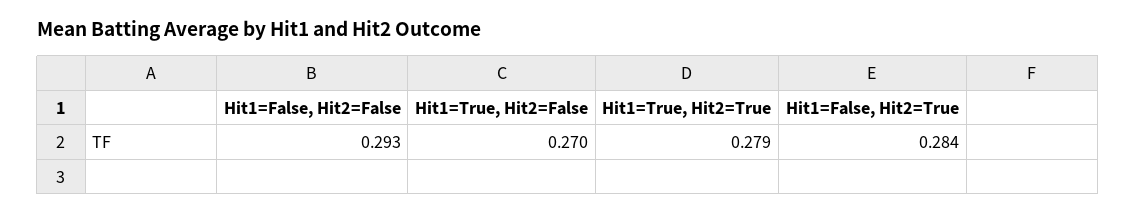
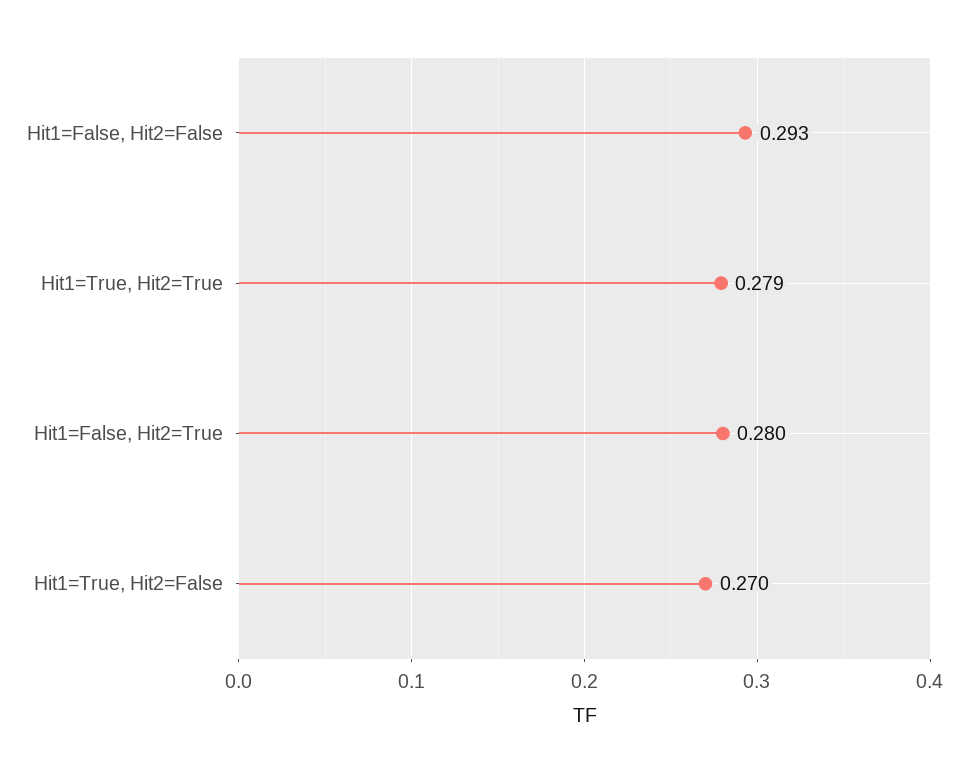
  {
    "Hit1=False, Hit2=False": 0.293,
    "Hit1=True, Hit2=False": 0.27,
    "Hit1=True, Hit2=True": 0.279,
-   "Hit1=False, Hit2=True": 0.284
+   "Hit1=False, Hit2=True": 0.28
  }

